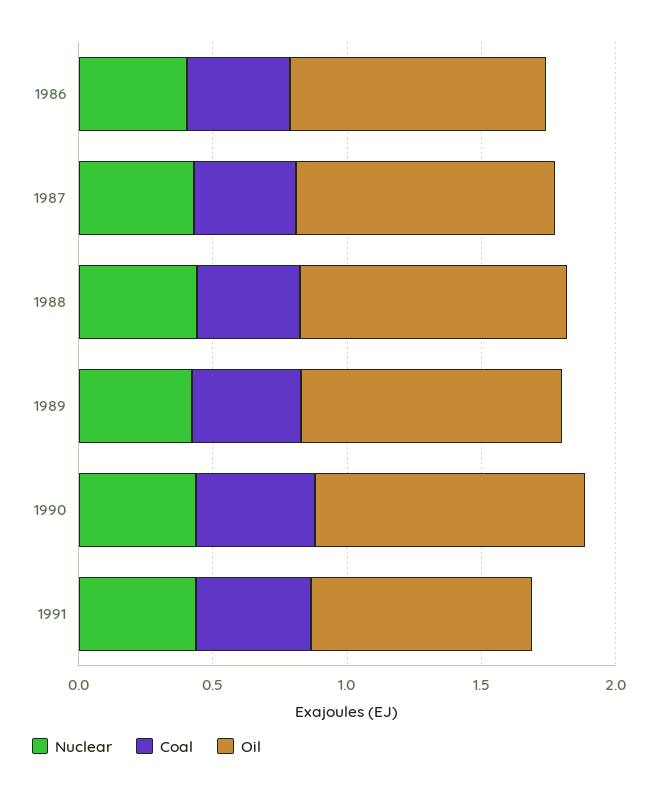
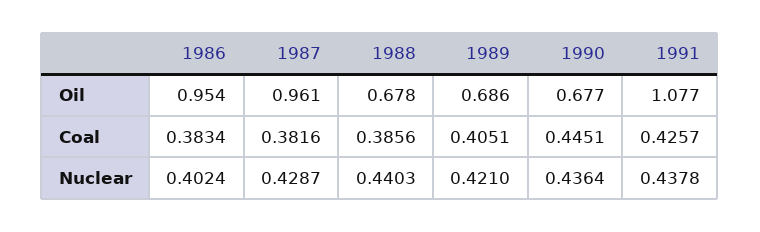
  {
    "Nuclear": {
      "1986": 0.4024,
      "1987": 0.4287,
      "1988": 0.4403,
      "1989": 0.421,
      "1990": 0.4364,
      "1991": 0.4378
    },
    "Coal": {
      "1986": 0.3834,
      "1987": 0.3816,
      "1988": 0.3856,
      "1989": 0.4051,
      "1990": 0.4451,
      "1991": 0.4257
    },
    "Oil": {
      "1986": 0.954,
      "1987": 0.961,
-     "1988": 1,
+     "1988": 0.678,
-     "1989": 1,
+     "1989": 0.686,
-     "1990": 1,
+     "1990": 0.677,
-     "1991": 0.8
+     "1991": 1.077
    }
  }

